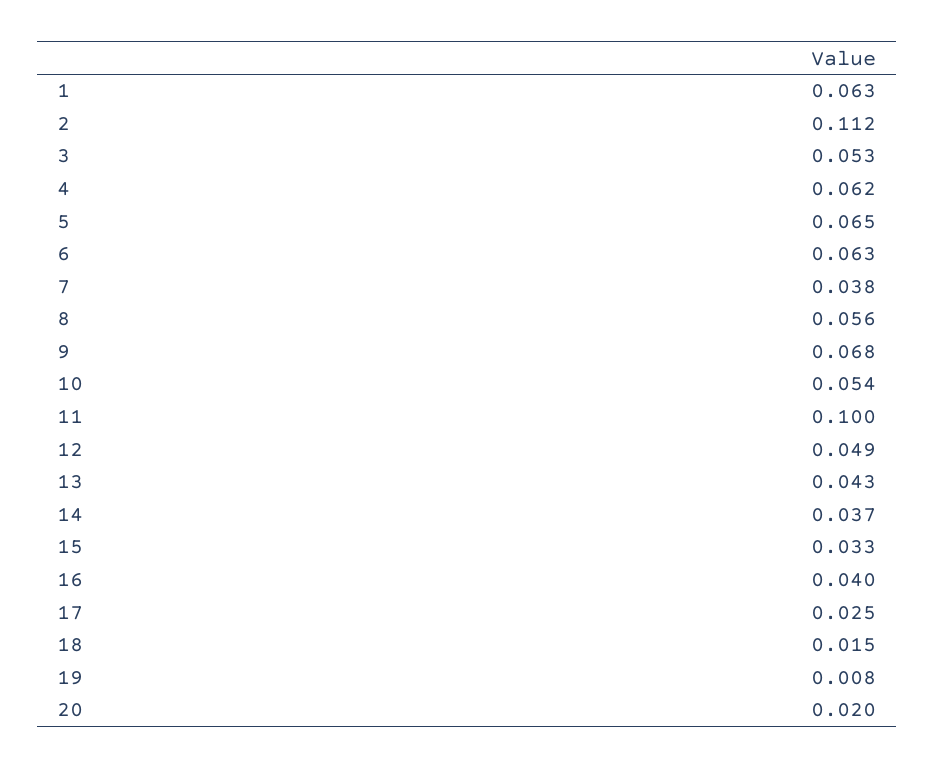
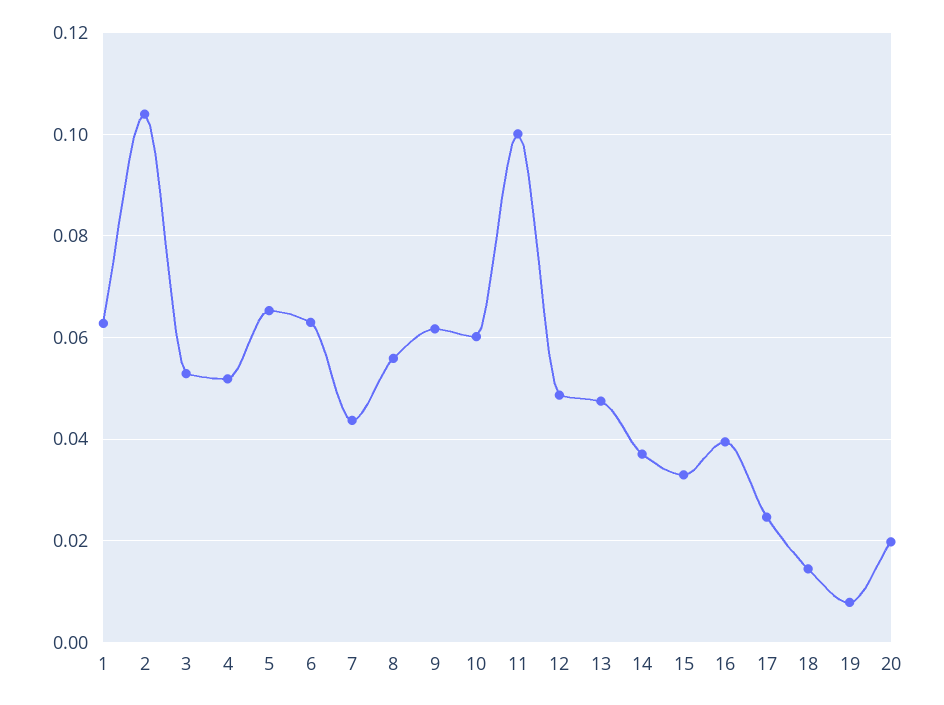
  {
    "1": 0.063,
-   "2": 0.112,
+   "2": 0.104,
    "3": 0.053,
-   "4": 0.062,
+   "4": 0.052,
    "5": 0.065,
    "6": 0.063,
-   "7": 0.038,
+   "7": 0.044,
    "8": 0.056,
-   "9": 0.068,
+   "9": 0.062,
-   "10": 0.054,
+   "10": 0.06,
    "11": 0.1,
    "12": 0.049,
-   "13": 0.043,
+   "13": 0.048,
    "14": 0.037,
    "15": 0.033,
    "16": 0.04,
    "17": 0.025,
    "18": 0.015,
    "19": 0.008,
    "20": 0.02
  }

